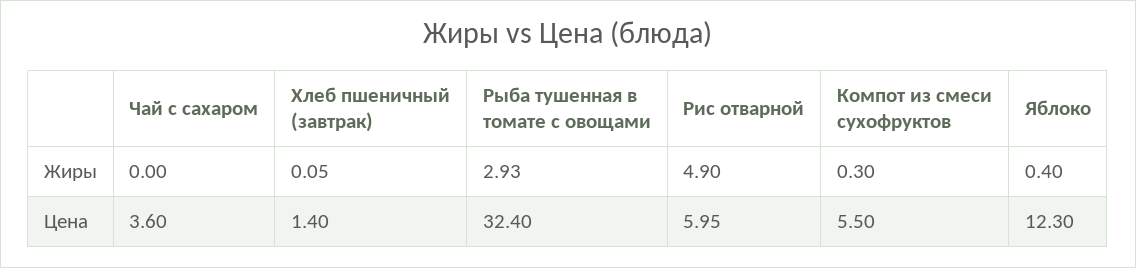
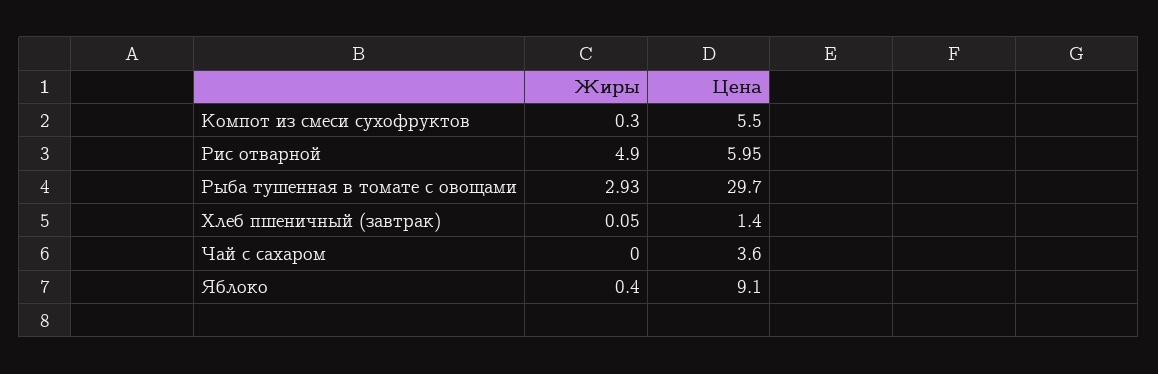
  {
    "Чай с сахаром": {
      "Жиры": 0,
      "Цена": 3.6
    },
    "Хлеб пшеничный (завтрак)": {
      "Жиры": 0.05,
      "Цена": 1.4
    },
    "Рыба тушенная в томате с овощами": {
      "Жиры": 2.93,
-     "Цена": 32.4
+     "Цена": 29.7
    },
    "Рис отварной": {
      "Жиры": 4.9,
      "Цена": 5.95
    },
    "Компот из смеси сухофруктов": {
      "Жиры": 0.3,
      "Цена": 5.5
    },
    "Яблоко": {
      "Жиры": 0.4,
-     "Цена": 12.3
+     "Цена": 9.1
    }
  }

